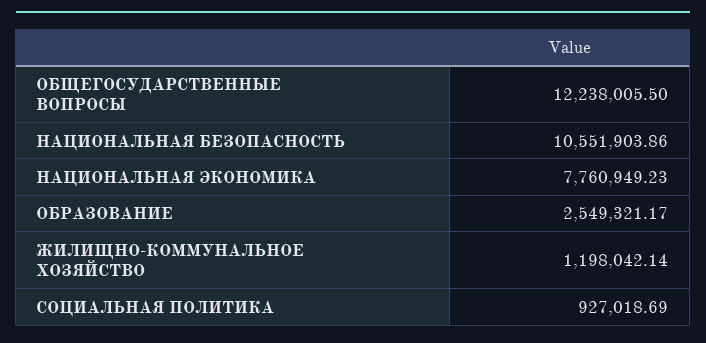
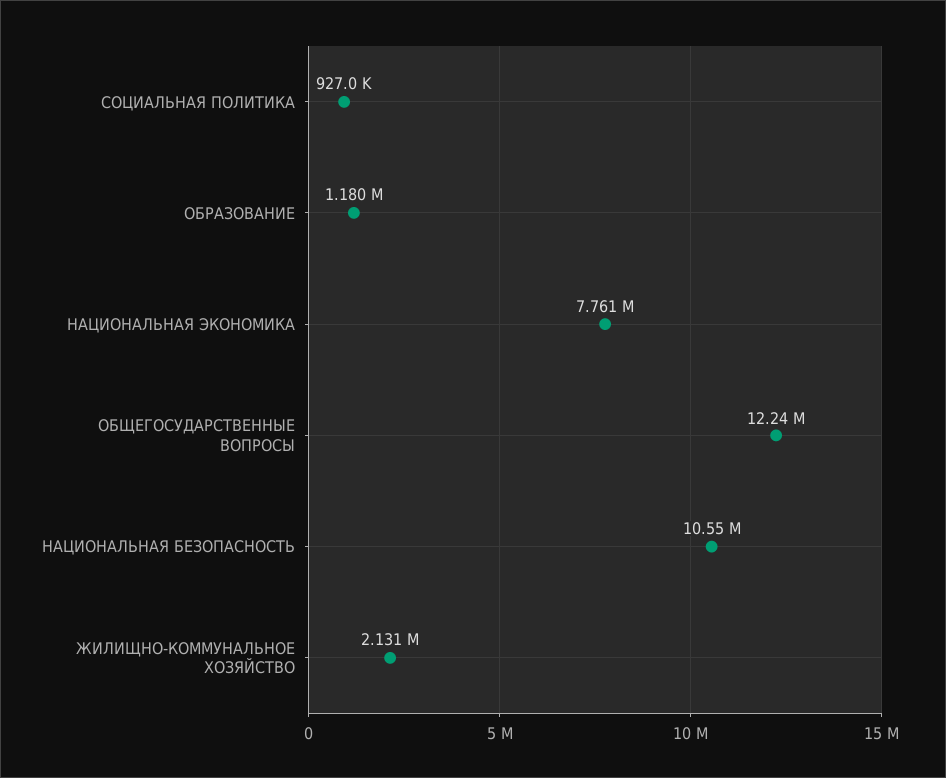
  {
    "ОБЩЕГОСУДАРСТВЕННЫЕ ВОПРОСЫ": 12238005.5,
    "НАЦИОНАЛЬНАЯ БЕЗОПАСНОСТЬ": 10551903.86,
    "НАЦИОНАЛЬНАЯ ЭКОНОМИКА": 7760949.23,
-   "ОБРАЗОВАНИЕ": 2549321.17,
+   "ОБРАЗОВАНИЕ": 1180000,
-   "ЖИЛИЩНО-КОММУНАЛЬНОЕ ХОЗЯЙСТВО": 1198042.14,
+   "ЖИЛИЩНО-КОММУНАЛЬНОЕ ХОЗЯЙСТВО": 2131000,
    "СОЦИАЛЬНАЯ ПОЛИТИКА": 927018.69
  }

